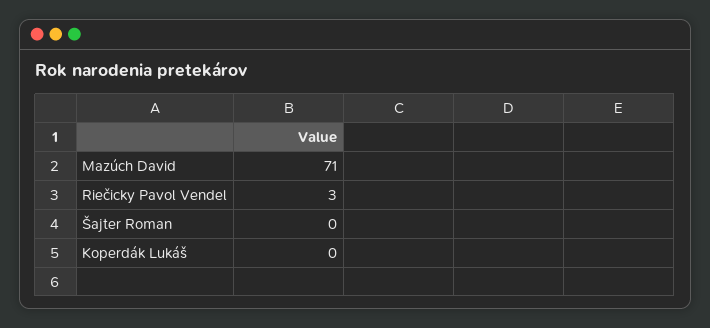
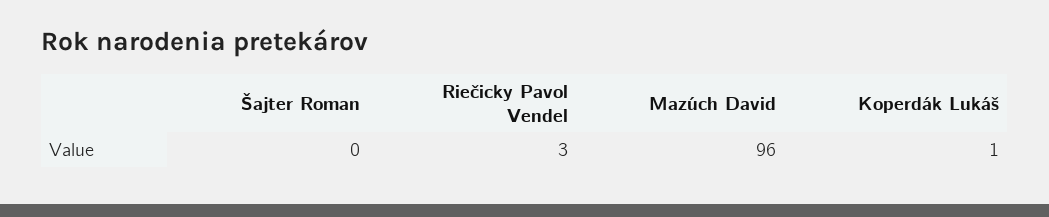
  {
-   "Mazúch David": 71,
+   "Mazúch David": 96,
    "Riečicky Pavol Vendel": 3,
    "Šajter Roman": 0,
-   "Koperdák Lukáš": 0
+   "Koperdák Lukáš": 1
  }

